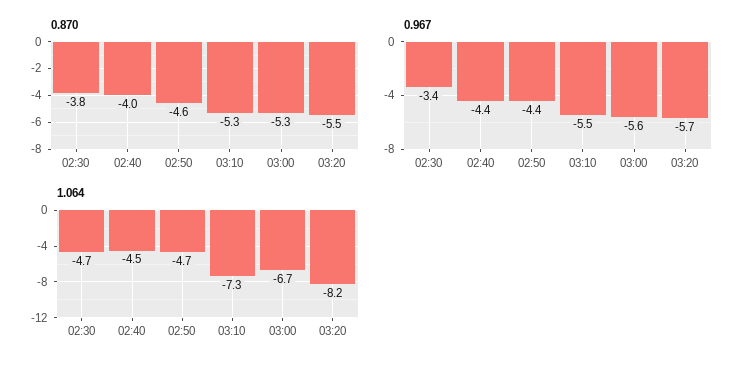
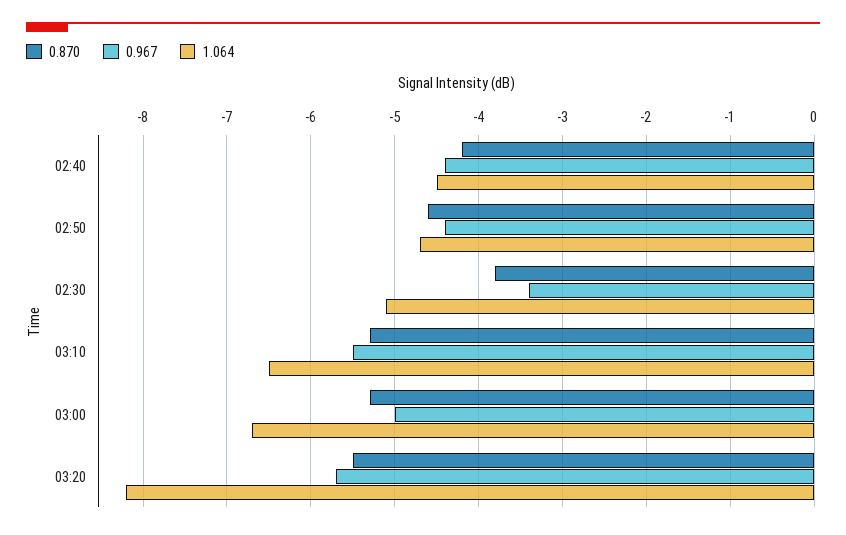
  {
    "0.870": {
      "02:30": -3.8,
-     "02:40": -4,
+     "02:40": -4.2,
      "02:50": -4.6,
      "03:10": -5.3,
      "03:00": -5.3,
      "03:20": -5.5
    },
    "0.967": {
      "02:30": -3.4,
      "02:40": -4.4,
      "02:50": -4.4,
      "03:10": -5.5,
-     "03:00": -5.6,
+     "03:00": -5,
      "03:20": -5.7
    },
    "1.064": {
-     "02:30": -4.7,
+     "02:30": -5.1,
      "02:40": -4.5,
      "02:50": -4.7,
-     "03:10": -7.3,
+     "03:10": -6.5,
      "03:00": -6.7,
      "03:20": -8.2
    }
  }

